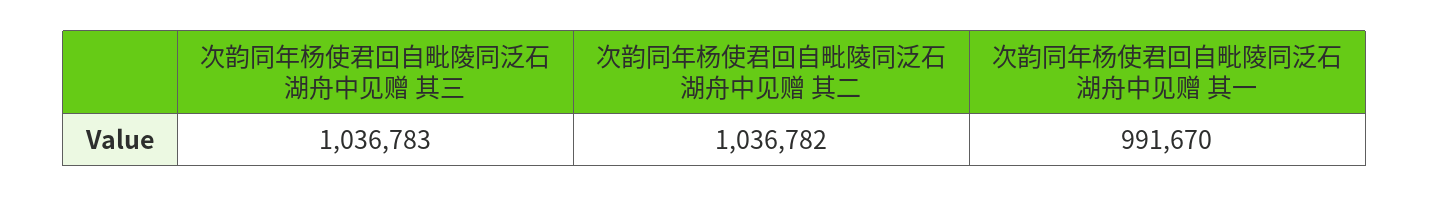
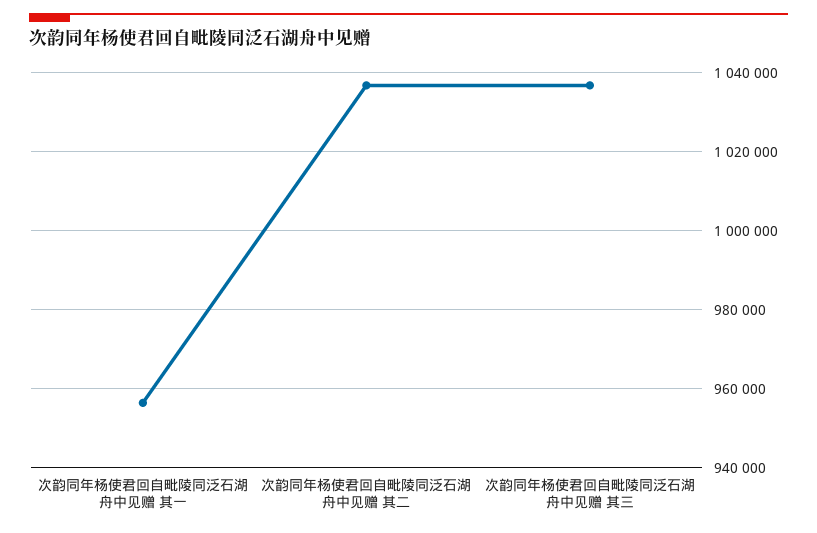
  {
    "次韵同年杨使君回自毗陵同泛石湖舟中见赠 其三": 1036783,
    "次韵同年杨使君回自毗陵同泛石湖舟中见赠 其二": 1036782,
-   "次韵同年杨使君回自毗陵同泛石湖舟中见赠 其一": 991670
+   "次韵同年杨使君回自毗陵同泛石湖舟中见赠 其一": 956000
  }

